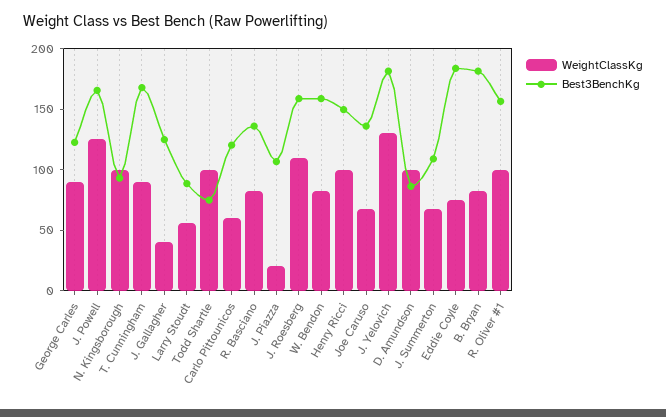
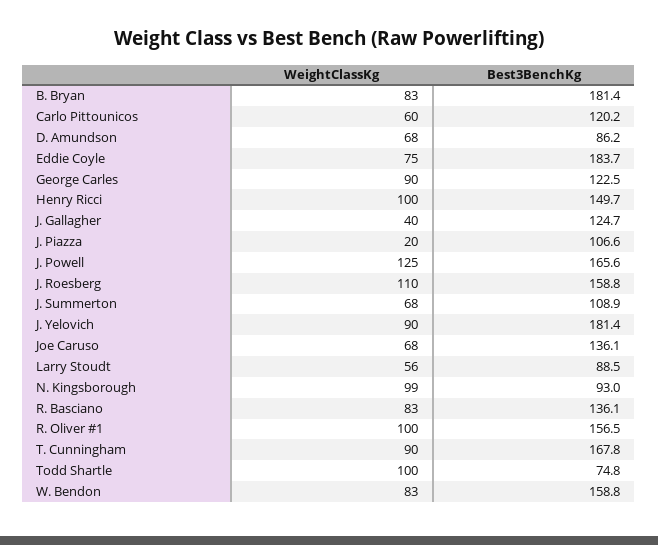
  {
    "WeightClassKg": {
      "George Carles": 90,
      "J. Powell": 125,
      "N. Kingsborough": 99,
      "T. Cunningham": 90,
      "J. Gallagher": 40,
      "Larry Stoudt": 56,
      "Todd Shartle": 100,
      "Carlo Pittounicos": 60,
      "R. Basciano": 83,
      "J. Piazza": 20,
      "J. Roesberg": 110,
      "W. Bendon": 83,
      "Henry Ricci": 100,
      "Joe Caruso": 68,
-     "J. Yelovich": 130,
+     "J. Yelovich": 90,
-     "D. Amundson": 100,
+     "D. Amundson": 68,
      "J. Summerton": 68,
      "Eddie Coyle": 75,
      "B. Bryan": 83,
      "R. Oliver #1": 100
    },
    "Best3BenchKg": {
      "George Carles": 122.5,
      "J. Powell": 165.6,
      "N. Kingsborough": 93,
      "T. Cunningham": 167.8,
      "J. Gallagher": 124.7,
      "Larry Stoudt": 88.5,
      "Todd Shartle": 74.8,
      "Carlo Pittounicos": 120.2,
      "R. Basciano": 136.1,
      "J. Piazza": 106.6,
      "J. Roesberg": 158.8,
      "W. Bendon": 158.8,
      "Henry Ricci": 149.7,
      "Joe Caruso": 136.1,
      "J. Yelovich": 181.4,
      "D. Amundson": 86.2,
      "J. Summerton": 108.9,
      "Eddie Coyle": 183.7,
      "B. Bryan": 181.4,
      "R. Oliver #1": 156.5
    }
  }

